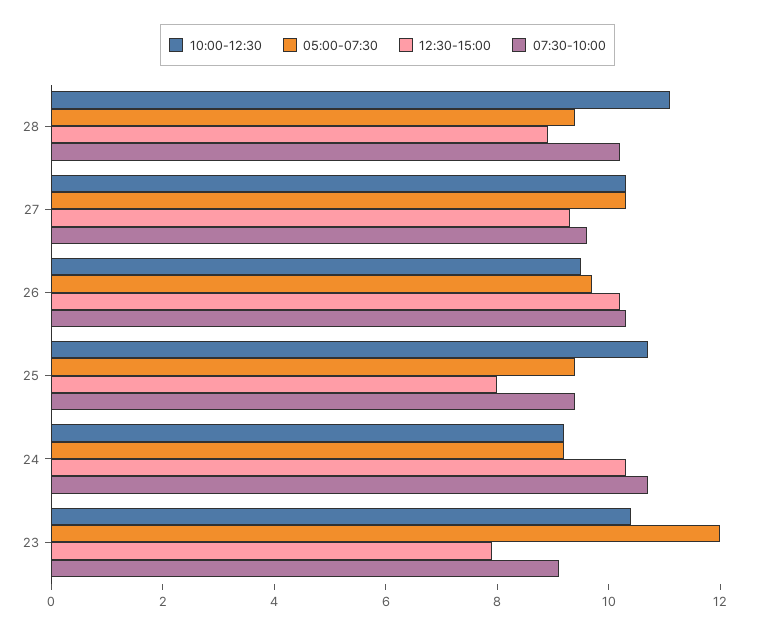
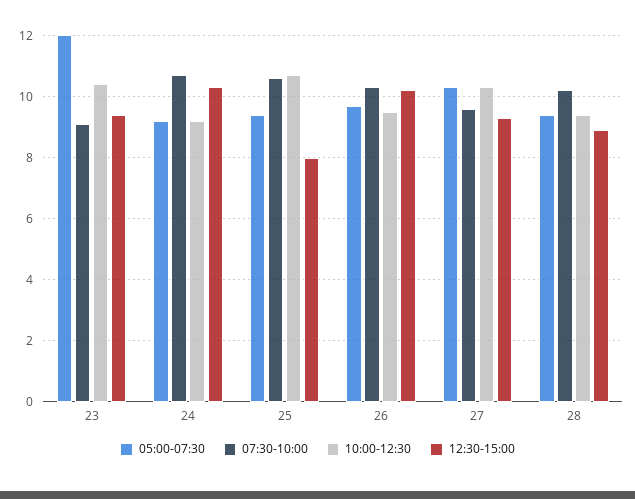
  {
    "10:00-12:30": {
-     "28": 11,
+     "28": 9.5,
      "27": 10.5,
      "26": 9.5,
      "25": 10.5,
      "24": 9,
      "23": 10.5
    },
    "05:00-07:30": {
      "28": 9.5,
      "27": 10.5,
      "26": 9.5,
      "25": 9.5,
      "24": 9,
      "23": 12
    },
    "12:30-15:00": {
      "28": 9,
      "27": 9.5,
      "26": 10,
      "25": 8,
      "24": 10.5,
-     "23": 8
+     "23": 9.5
    },
    "07:30-10:00": {
      "28": 10,
      "27": 9.5,
      "26": 10.5,
-     "25": 9.5,
+     "25": 10.5,
      "24": 10.5,
      "23": 9
    }
  }

